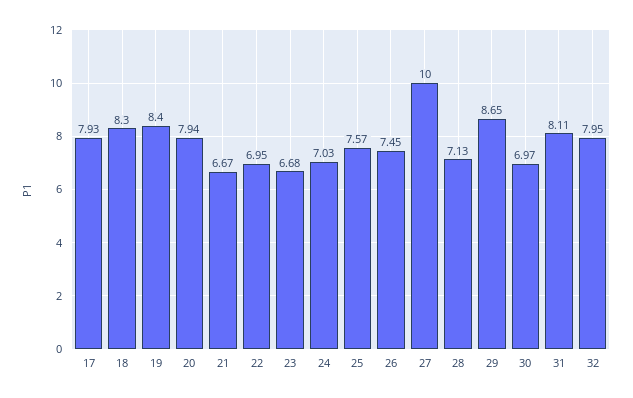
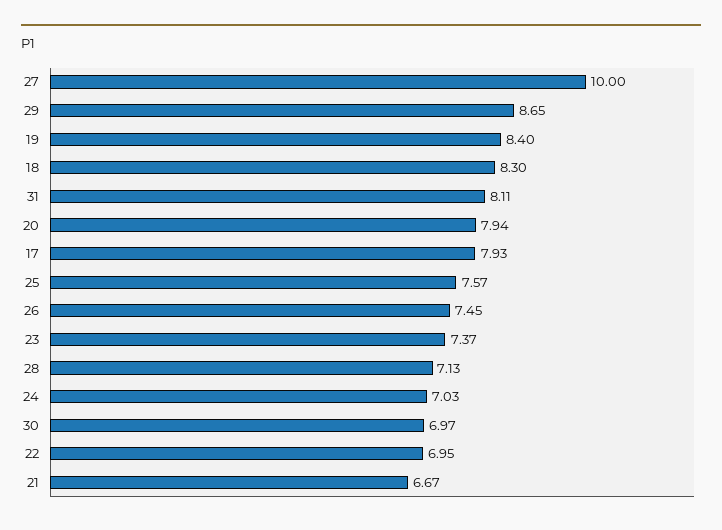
  {
    "17": 7.93,
    "18": 8.3,
    "19": 8.4,
    "20": 7.94,
    "21": 6.67,
    "22": 6.95,
-   "23": 6.68,
+   "23": 7.37,
    "24": 7.03,
    "25": 7.57,
    "26": 7.45,
    "27": 10,
    "28": 7.13,
    "29": 8.65,
    "30": 6.97,
-   "31": 8.11,
+   "31": 8.11
-   "32": 7.95
  }

